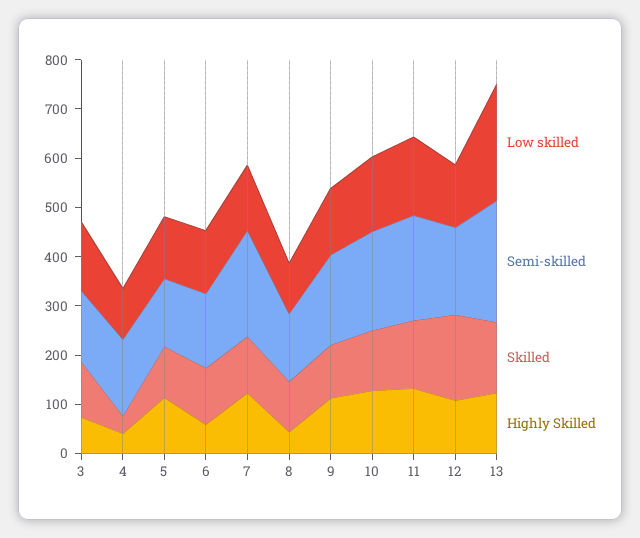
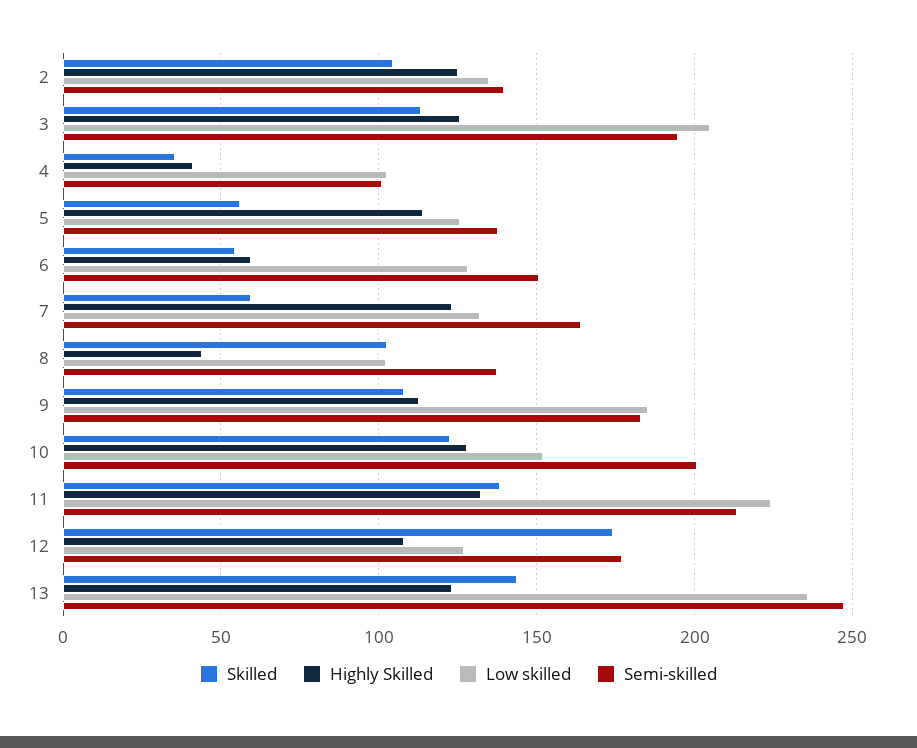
  {
    "Low skilled": {
-     "3": 140,
+     "3": 205,
      "4": 105,
      "5": 125,
      "6": 130,
      "7": 130,
      "8": 100,
-     "9": 140,
+     "9": 185,
      "10": 150,
-     "11": 160,
+     "11": 225,
      "12": 125,
-     "13": 235
+     "13": 235,
+     "2": 135
    },
    "Semi-skilled": {
-     "3": 140,
+     "3": 195,
-     "4": 160,
+     "4": 100,
      "5": 140,
      "6": 150,
-     "7": 220,
+     "7": 165,
      "8": 140,
      "9": 185,
      "10": 200,
      "11": 215,
      "12": 175,
-     "13": 245
+     "13": 245,
+     "2": 140
    },
    "Skilled": {
      "3": 115,
      "4": 35,
-     "5": 100,
+     "5": 55,
-     "6": 120,
+     "6": 55,
-     "7": 120,
+     "7": 60,
      "8": 105,
      "9": 110,
      "10": 120,
      "11": 140,
      "12": 175,
-     "13": 145
+     "13": 145,
+     "2": 105
    },
    "Highly Skilled": {
-     "3": 80,
+     "3": 125,
      "4": 40,
      "5": 115,
      "6": 60,
      "7": 125,
      "8": 45,
      "9": 115,
      "10": 130,
      "11": 130,
      "12": 110,
-     "13": 125
+     "13": 125,
+     "2": 125
    }
  }

